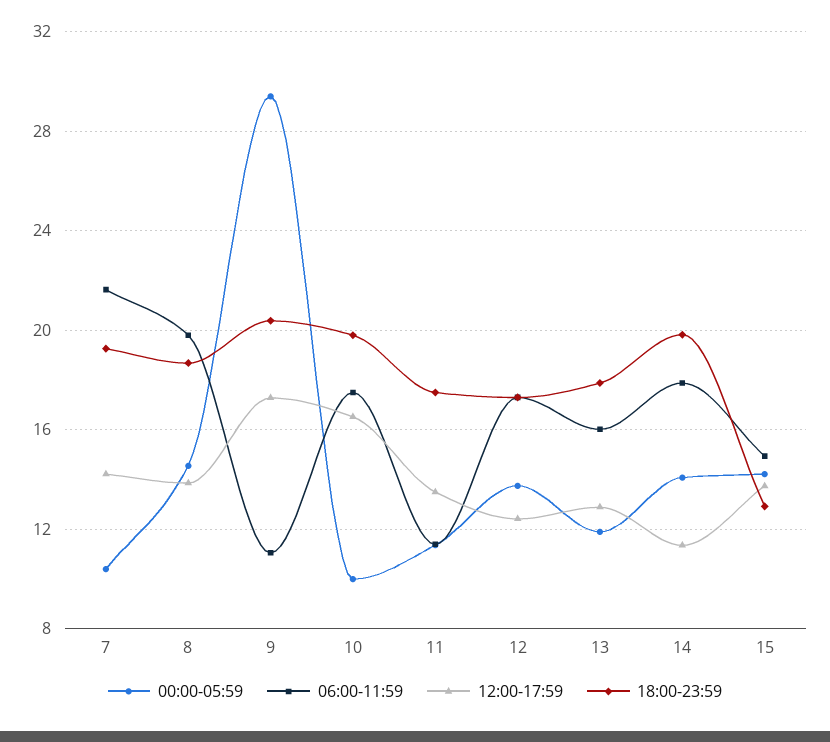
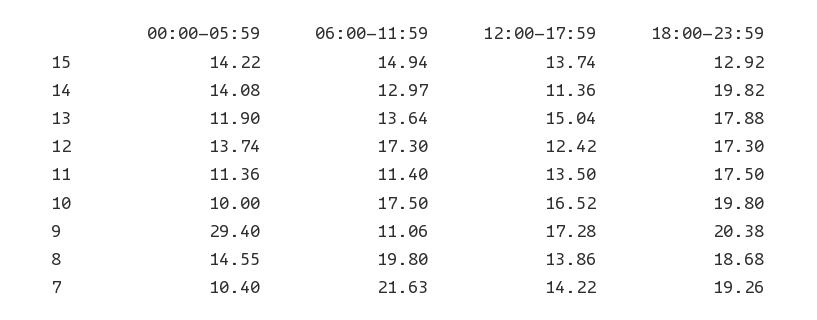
  {
    "00:00-05:59": {
      "7": 10.4,
      "8": 14.55,
      "9": 29.4,
      "10": 10,
      "11": 11.36,
      "12": 13.74,
      "13": 11.9,
      "14": 14.08,
      "15": 14.22
    },
    "06:00-11:59": {
      "7": 21.63,
      "8": 19.8,
      "9": 11.06,
      "10": 17.5,
      "11": 11.4,
      "12": 17.3,
-     "13": 16,
+     "13": 13.64,
-     "14": 18,
+     "14": 12.97,
      "15": 14.94
    },
    "12:00-17:59": {
      "7": 14.22,
      "8": 13.86,
      "9": 17.28,
      "10": 16.52,
      "11": 13.5,
      "12": 12.42,
-     "13": 13,
+     "13": 15.04,
      "14": 11.36,
      "15": 13.74
    },
    "18:00-23:59": {
      "7": 19.26,
      "8": 18.68,
      "9": 20.38,
      "10": 19.8,
      "11": 17.5,
      "12": 17.3,
      "13": 17.88,
      "14": 19.82,
      "15": 12.92
    }
  }

